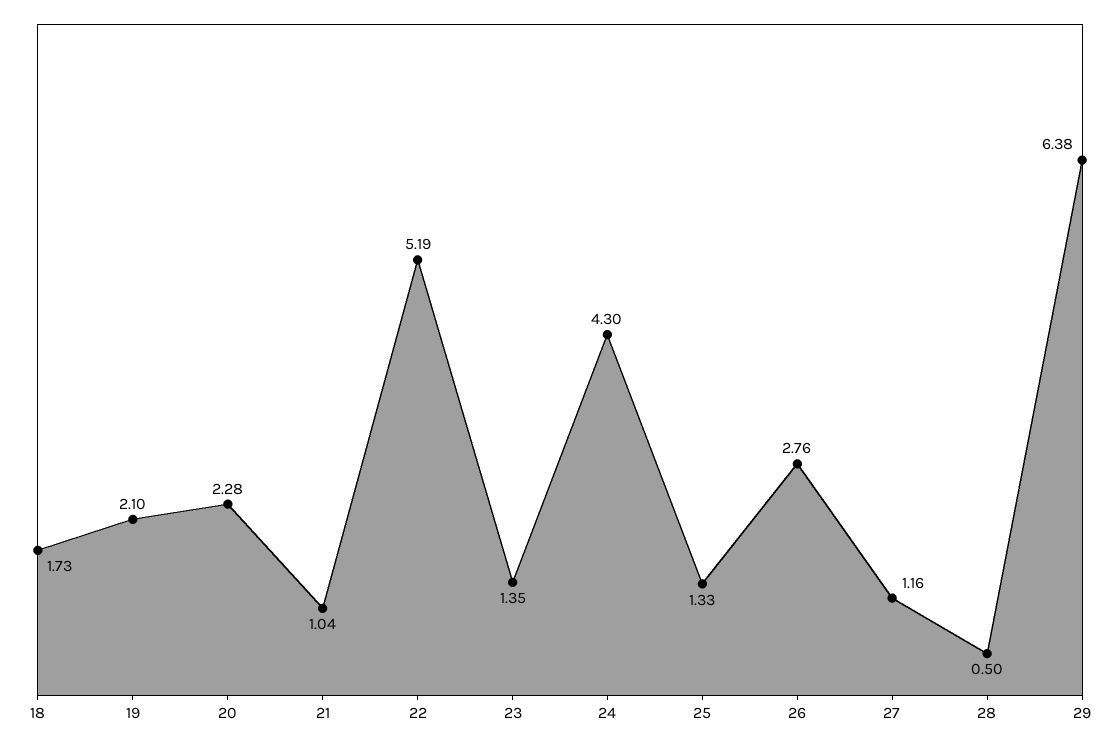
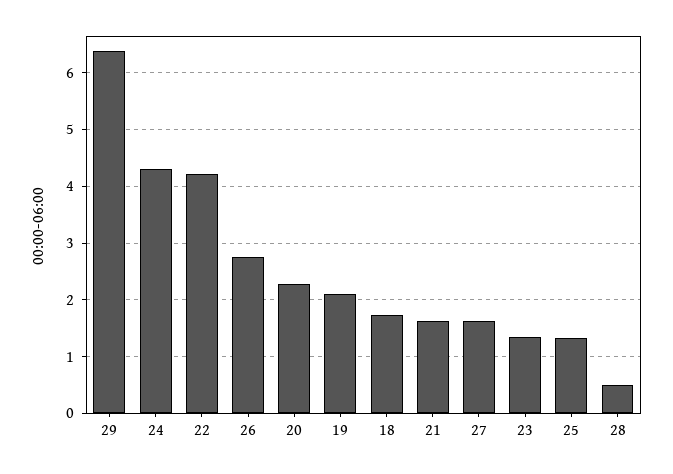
  {
    "18": 1.73,
    "19": 2.1,
    "20": 2.28,
-   "21": 1.04,
+   "21": 1.6,
-   "22": 5.19,
+   "22": 4.2,
    "23": 1.35,
    "24": 4.3,
    "25": 1.33,
    "26": 2.76,
-   "27": 1.16,
+   "27": 1.6,
    "28": 0.5,
    "29": 6.38
  }

